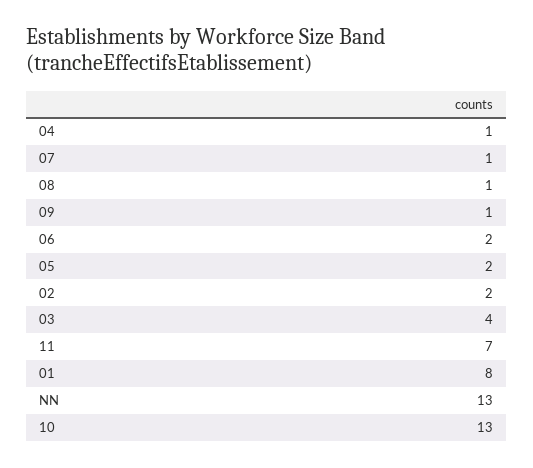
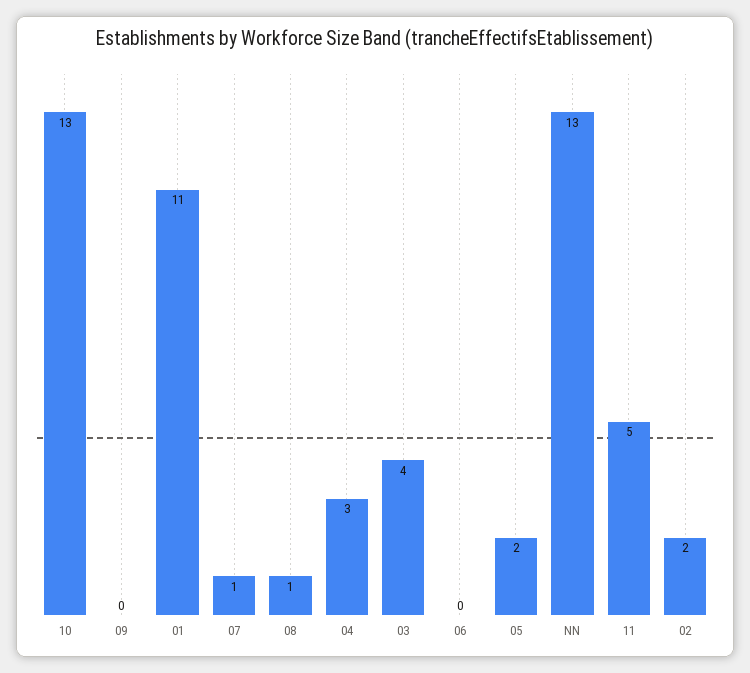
  {
-   "04": 1,
+   "04": 3,
    "07": 1,
    "08": 1,
-   "09": 1,
+   "09": 0,
-   "06": 2,
+   "06": 0,
    "05": 2,
    "02": 2,
    "03": 4,
-   "11": 7,
+   "11": 5,
-   "01": 8,
+   "01": 11,
    "NN": 13,
    "10": 13
  }

